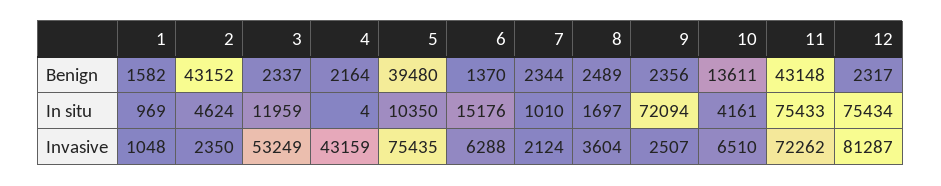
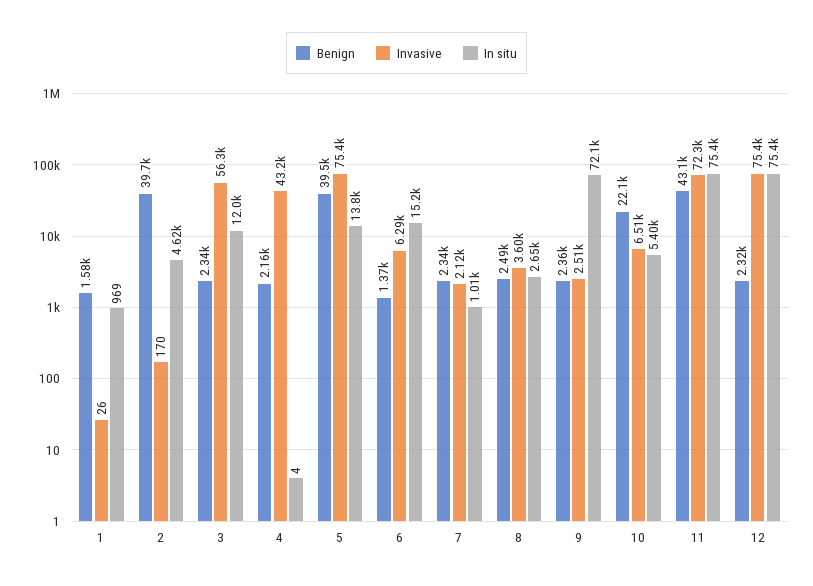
  {
    "Benign": {
      "1": 1582,
-     "2": 43152,
+     "2": 39700,
      "3": 2337,
      "4": 2164,
      "5": 39480,
      "6": 1370,
      "7": 2344,
      "8": 2489,
      "9": 2356,
-     "10": 13611,
+     "10": 22100,
      "11": 43148,
      "12": 2317
    },
    "In situ": {
      "1": 969,
      "2": 4624,
      "3": 11959,
      "4": 4,
-     "5": 10350,
+     "5": 13800,
      "6": 15176,
      "7": 1010,
-     "8": 1697,
+     "8": 2650,
      "9": 72094,
-     "10": 4161,
+     "10": 5400,
      "11": 75433,
      "12": 75434
    },
    "Invasive": {
-     "1": 1048,
+     "1": 26,
-     "2": 2350,
+     "2": 170,
-     "3": 53249,
+     "3": 56300,
      "4": 43159,
      "5": 75435,
      "6": 6288,
      "7": 2124,
      "8": 3604,
      "9": 2507,
      "10": 6510,
      "11": 72262,
-     "12": 81287
+     "12": 75400
    }
  }

